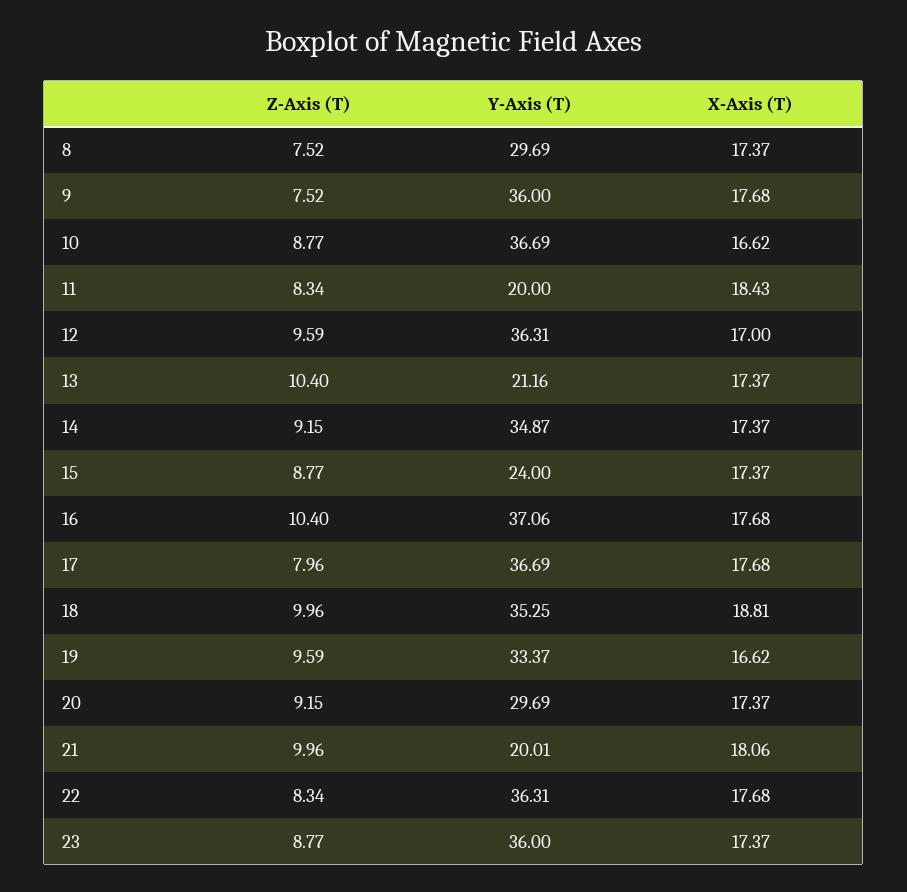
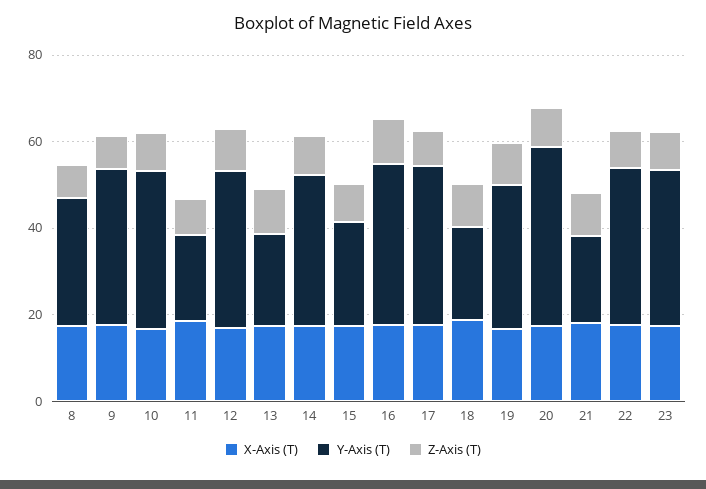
  {
    "Z-Axis (T)": {
      "8": 7.52,
      "9": 7.52,
      "10": 8.77,
      "11": 8.34,
      "12": 9.59,
      "13": 10.4,
      "14": 9.15,
      "15": 8.77,
      "16": 10.4,
      "17": 7.96,
      "18": 9.96,
      "19": 9.59,
      "20": 9.15,
      "21": 9.96,
      "22": 8.34,
      "23": 8.77
    },
    "Y-Axis (T)": {
      "8": 29.69,
      "9": 36,
      "10": 36.69,
      "11": 20,
      "12": 36.31,
      "13": 21.16,
      "14": 34.87,
      "15": 24,
      "16": 37.06,
      "17": 36.69,
-     "18": 35.25,
+     "18": 20,
      "19": 33.37,
-     "20": 29.69,
+     "20": 40,
      "21": 20.01,
      "22": 36.31,
      "23": 36
    },
    "X-Axis (T)": {
      "8": 17.37,
      "9": 17.68,
      "10": 16.62,
      "11": 18.43,
      "12": 17,
      "13": 17.37,
      "14": 17.37,
      "15": 17.37,
      "16": 17.68,
      "17": 17.68,
      "18": 18.81,
      "19": 16.62,
      "20": 17.37,
      "21": 18.06,
      "22": 17.68,
      "23": 17.37
    }
  }

